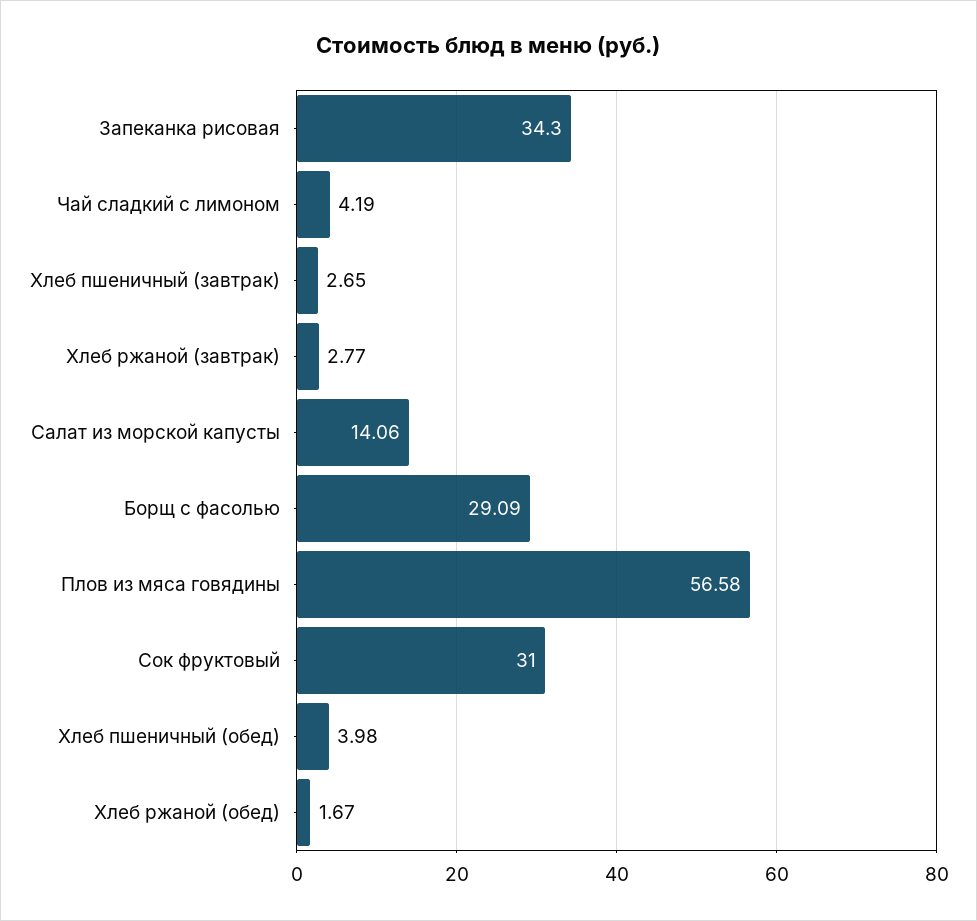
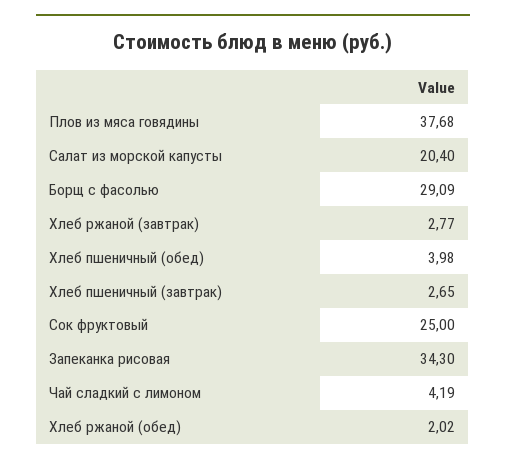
  {
    "Запеканка рисовая": 34.3,
    "Чай сладкий с лимоном": 4.19,
    "Хлеб пшеничный (завтрак)": 2.65,
    "Хлеб ржаной (завтрак)": 2.77,
-   "Салат из морской капусты": 14.06,
+   "Салат из морской капусты": 20.4,
    "Борщ с фасолью": 29.09,
-   "Плов из мяса говядины": 56.58,
+   "Плов из мяса говядины": 37.68,
-   "Сок фруктовый": 31,
+   "Сок фруктовый": 25,
    "Хлеб пшеничный (обед)": 3.98,
-   "Хлеб ржаной (обед)": 1.67
+   "Хлеб ржаной (обед)": 2.02
  }

